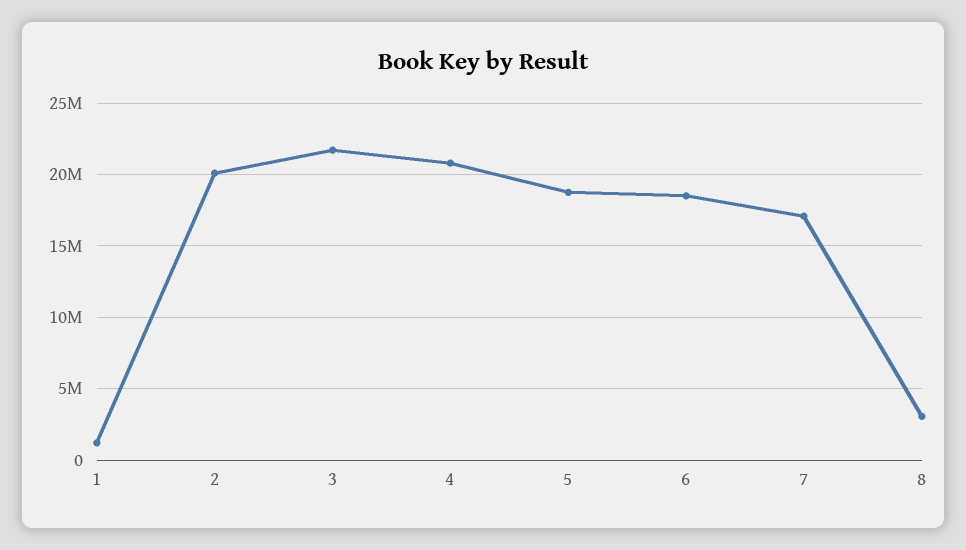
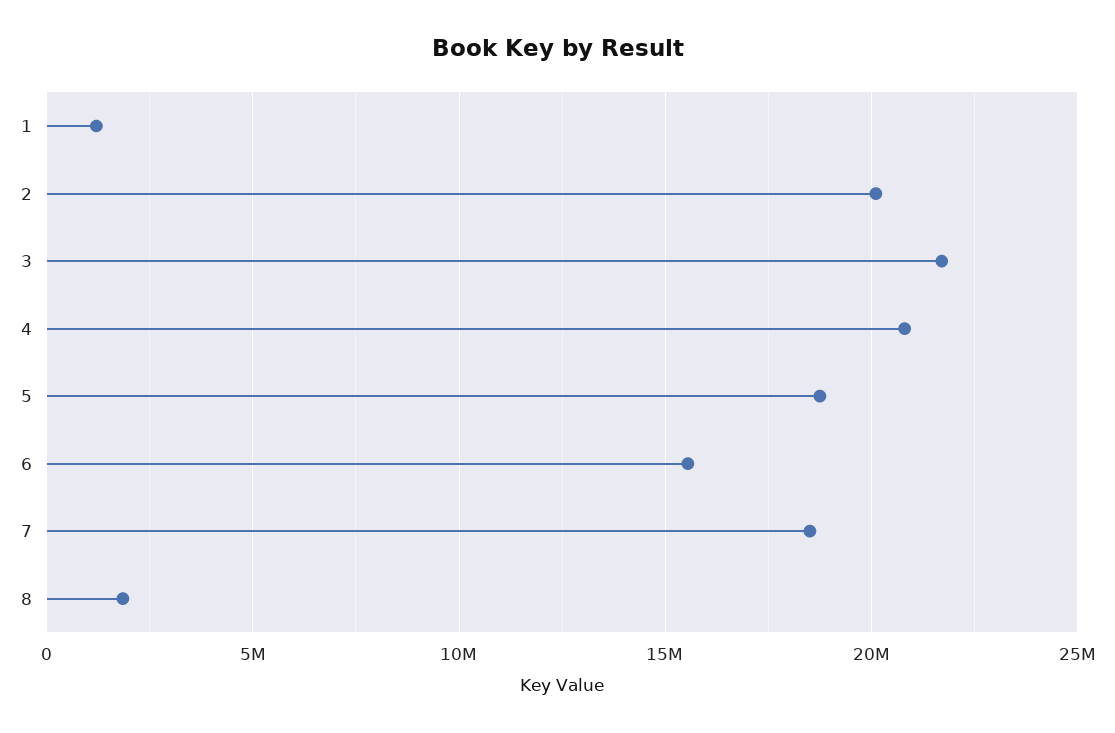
  {
    "1": 1000000,
    "2": 20000000,
    "3": 21500000,
    "4": 21000000,
    "5": 18500000,
-   "6": 18500000,
+   "6": 15500000,
-   "7": 17000000,
+   "7": 18500000,
-   "8": 3000000
+   "8": 2000000
  }

